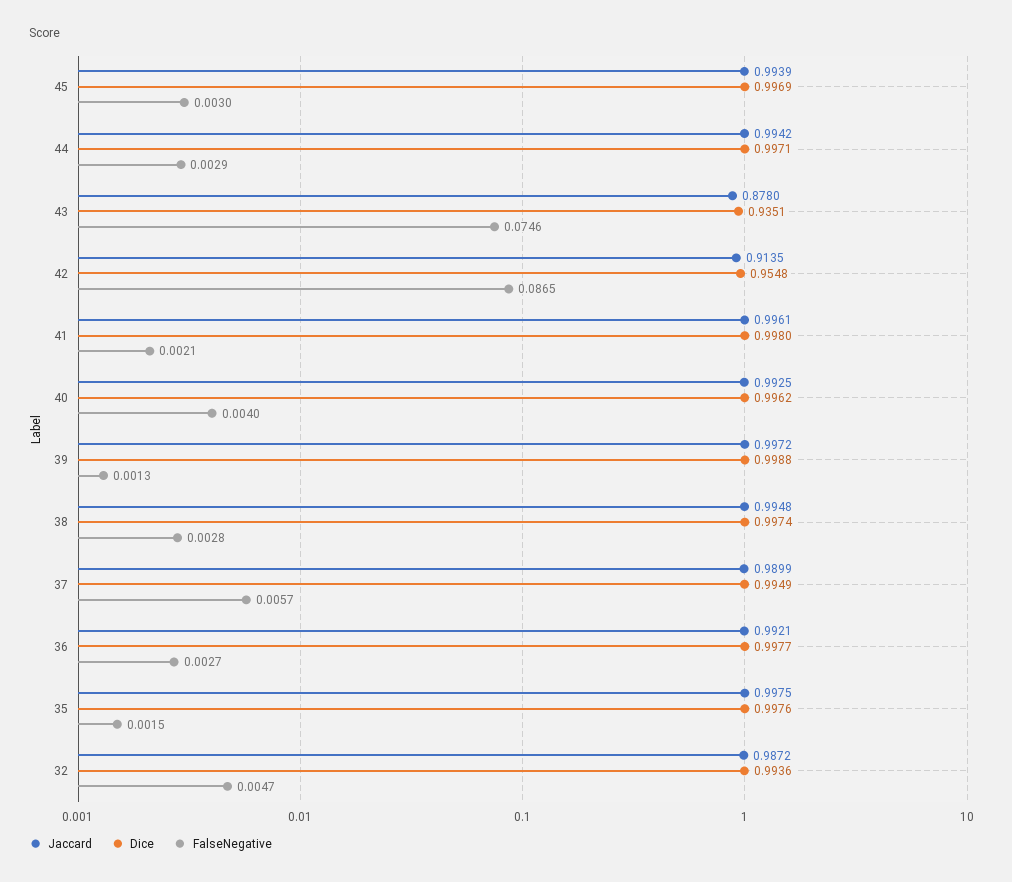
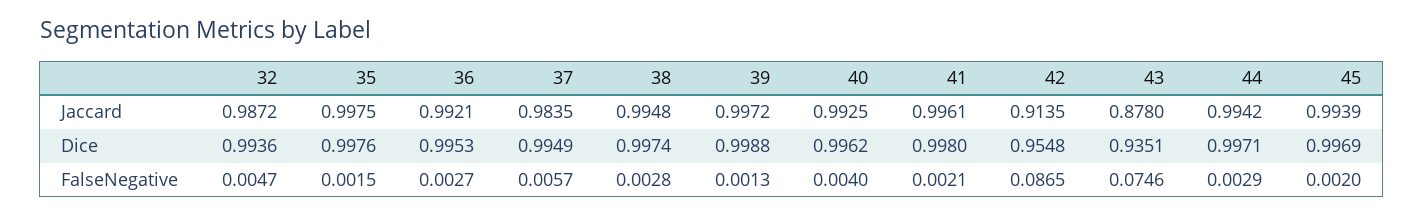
  {
    "Jaccard": {
      "45": 0.9939,
      "44": 0.9942,
      "43": 0.878,
      "42": 0.9135,
      "41": 0.9961,
      "40": 0.9925,
      "39": 0.9972,
      "38": 0.9948,
-     "37": 0.9899,
+     "37": 0.9835,
      "36": 0.9921,
      "35": 0.9975,
      "32": 0.9872
    },
    "Dice": {
      "45": 0.9969,
      "44": 0.9971,
      "43": 0.9351,
      "42": 0.9548,
      "41": 0.998,
      "40": 0.9962,
      "39": 0.9988,
      "38": 0.9974,
      "37": 0.9949,
-     "36": 0.9977,
+     "36": 0.9953,
      "35": 0.9976,
      "32": 0.9936
    },
    "FalseNegative": {
-     "45": 0.003,
+     "45": 0.002,
      "44": 0.0029,
      "43": 0.0746,
      "42": 0.0865,
      "41": 0.0021,
      "40": 0.004,
      "39": 0.0013,
      "38": 0.0028,
      "37": 0.0057,
      "36": 0.0027,
      "35": 0.0015,
      "32": 0.0047
    }
  }

